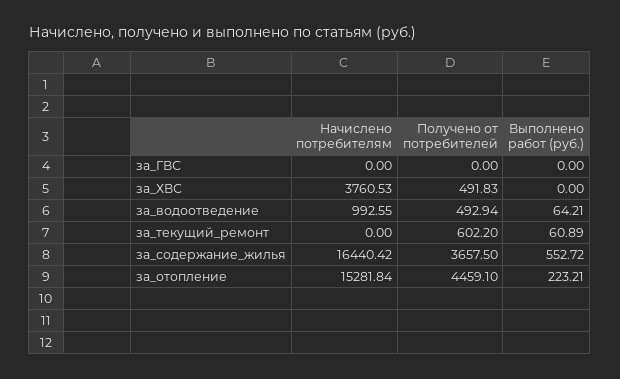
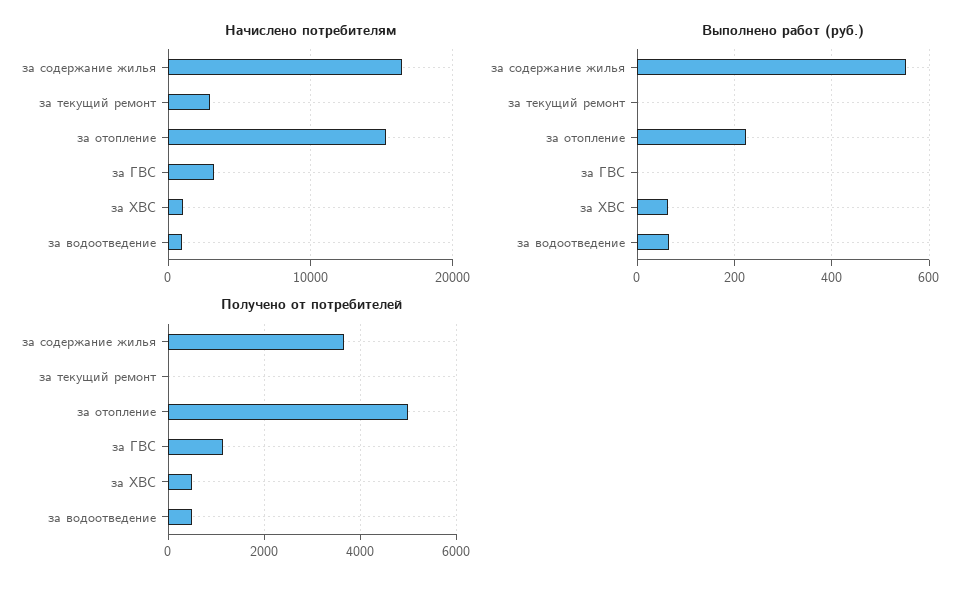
  {
    "Начислено потребителям": {
-     "за_ГВС": 0,
+     "за_ГВС": 3000,
-     "за_ХВС": 3760.53,
+     "за_ХВС": 1000,
      "за_водоотведение": 992.55,
-     "за_текущий_ремонт": 0,
+     "за_текущий_ремонт": 3000,
      "за_содержание_жилья": 16440.42,
      "за_отопление": 15281.84
    },
    "Получено от потребителей": {
-     "за_ГВС": 0,
+     "за_ГВС": 1200,
      "за_ХВС": 491.83,
      "за_водоотведение": 492.94,
-     "за_текущий_ремонт": 602.2,
+     "за_текущий_ремонт": 0,
      "за_содержание_жилья": 3657.5,
-     "за_отопление": 4459.1
+     "за_отопление": 5000
    },
    "Выполнено работ (руб.)": {
      "за_ГВС": 0,
-     "за_ХВС": 0,
+     "за_ХВС": 60,
      "за_водоотведение": 64.21,
-     "за_текущий_ремонт": 60.89,
+     "за_текущий_ремонт": 0,
      "за_содержание_жилья": 552.72,
      "за_отопление": 223.21
    }
  }

